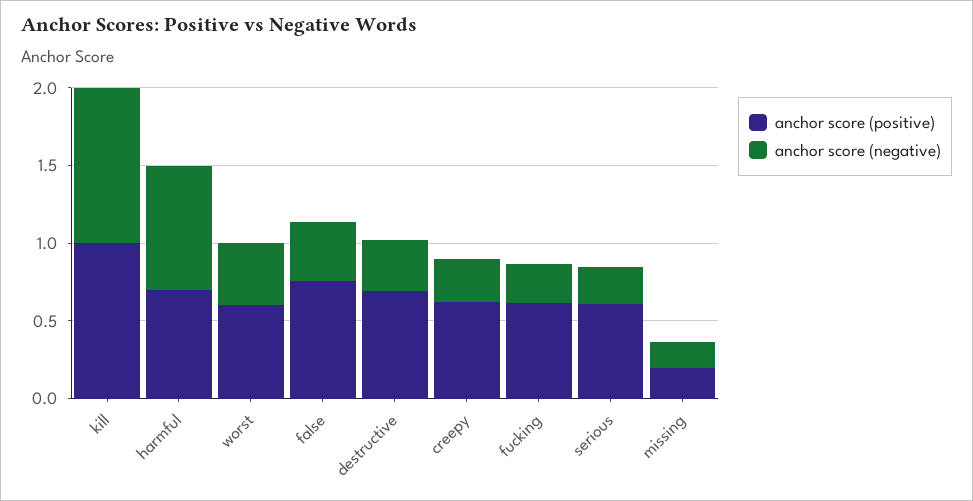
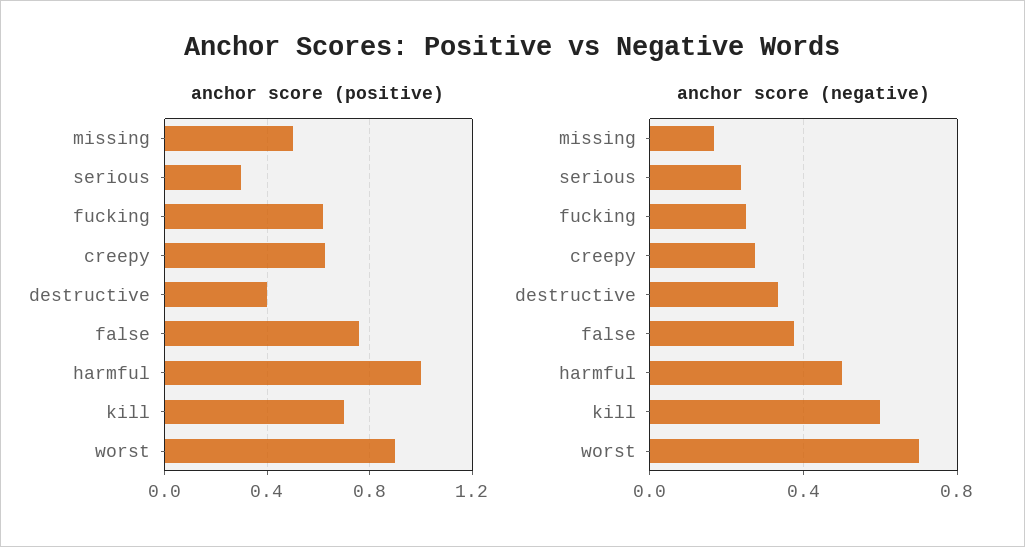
  {
    "anchor score (positive)": {
-     "kill": 1,
+     "kill": 0.7,
-     "harmful": 0.7,
+     "harmful": 1,
-     "worst": 0.6,
+     "worst": 0.9,
      "false": 0.75,
-     "destructive": 0.7,
+     "destructive": 0.4,
      "creepy": 0.65,
      "fucking": 0.6,
-     "serious": 0.6,
+     "serious": 0.3,
-     "missing": 0.2
+     "missing": 0.5
    },
    "anchor score (negative)": {
-     "kill": 1,
+     "kill": 0.6,
-     "harmful": 0.8,
+     "harmful": 0.5,
-     "worst": 0.4,
+     "worst": 0.7,
      "false": 0.4,
      "destructive": 0.35,
      "creepy": 0.25,
      "fucking": 0.25,
      "serious": 0.25,
      "missing": 0.15
    }
  }

